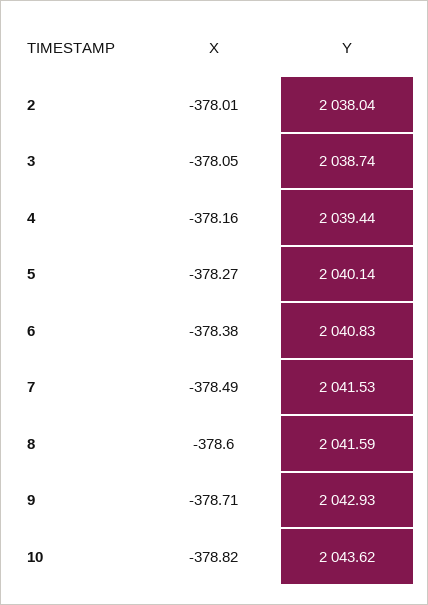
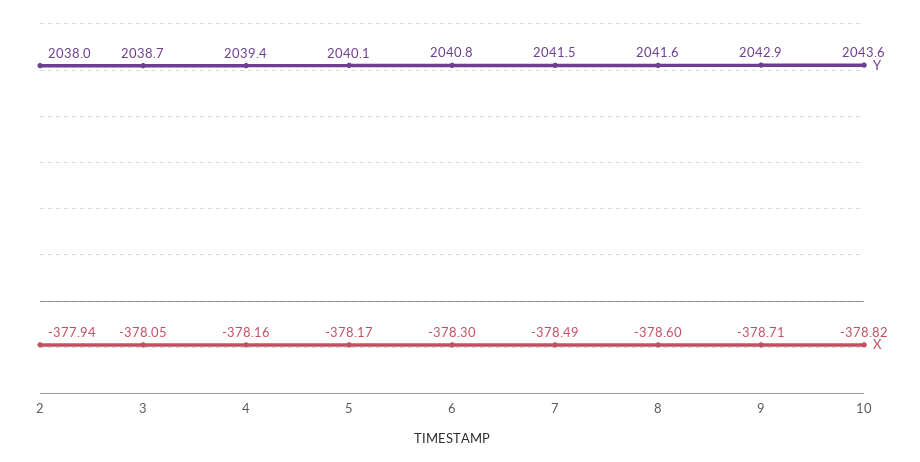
  {
    "X": {
-     "2": -378.01,
+     "2": -377.94,
      "3": -378.05,
      "4": -378.16,
-     "5": -378.27,
+     "5": -378.17,
-     "6": -378.38,
+     "6": -378.3,
      "7": -378.49,
      "8": -378.6,
      "9": -378.71,
      "10": -378.82
    },
    "Y": {
      "2": 2038.04,
      "3": 2038.74,
      "4": 2039.44,
      "5": 2040.14,
      "6": 2040.83,
      "7": 2041.53,
      "8": 2041.59,
      "9": 2042.93,
      "10": 2043.62
    }
  }

